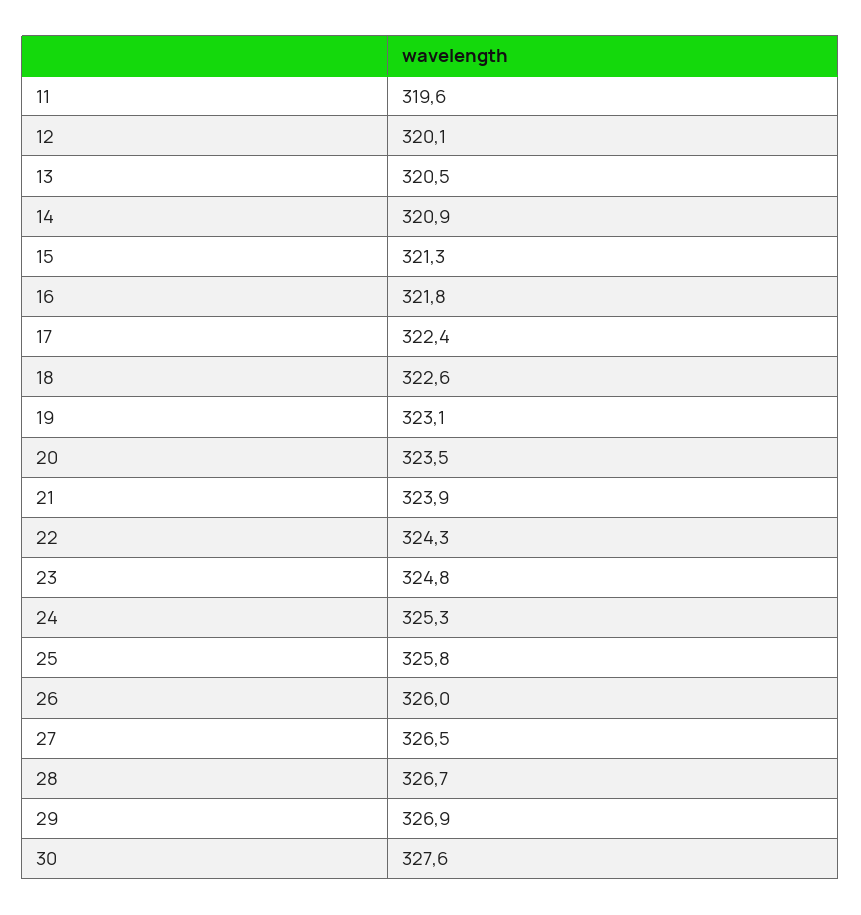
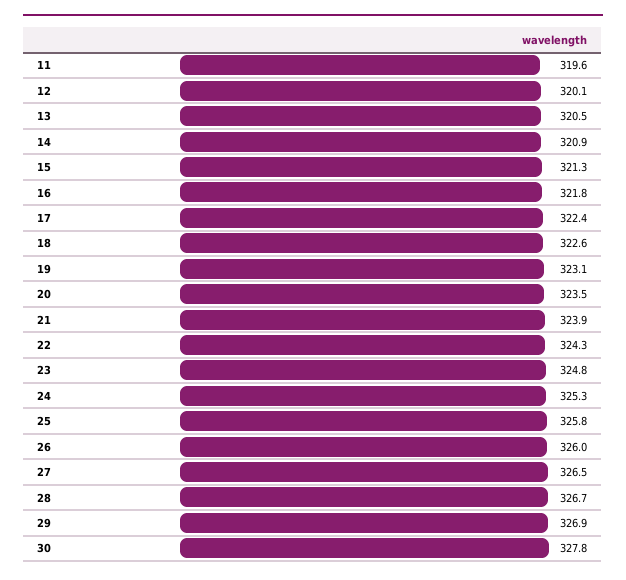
  {
    "11": 319.6,
    "12": 320.1,
    "13": 320.5,
    "14": 320.9,
    "15": 321.3,
    "16": 321.8,
    "17": 322.4,
    "18": 322.6,
    "19": 323.1,
    "20": 323.5,
    "21": 323.9,
    "22": 324.3,
    "23": 324.8,
    "24": 325.3,
    "25": 325.8,
    "26": 326,
    "27": 326.5,
    "28": 326.7,
    "29": 326.9,
-   "30": 327.6
+   "30": 327.8
  }

